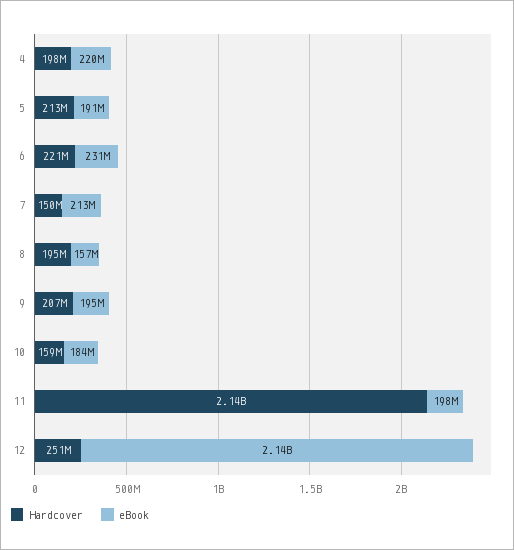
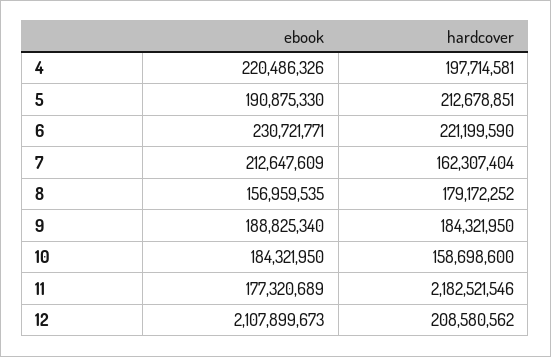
  {
    "Hardcover": {
      "4": 197714581,
      "5": 212678851,
      "6": 221199590,
-     "7": 150000000,
+     "7": 162307404,
-     "8": 195000000,
+     "8": 179172252,
-     "9": 207000000,
+     "9": 184321950,
      "10": 158698600,
-     "11": 2140000000,
+     "11": 2182521546,
-     "12": 251000000
+     "12": 208580562
    },
    "eBook": {
      "4": 220486326,
      "5": 190875330,
      "6": 230721771,
      "7": 212647609,
      "8": 156959535,
-     "9": 195000000,
+     "9": 188825340,
      "10": 184321950,
-     "11": 198000000,
+     "11": 177320689,
-     "12": 2140000000
+     "12": 2107899673
    }
  }

